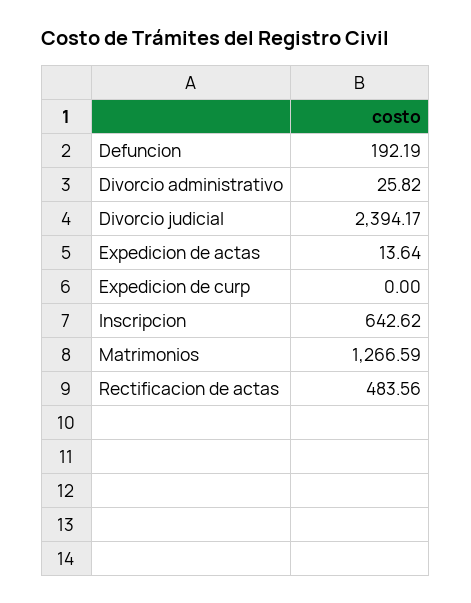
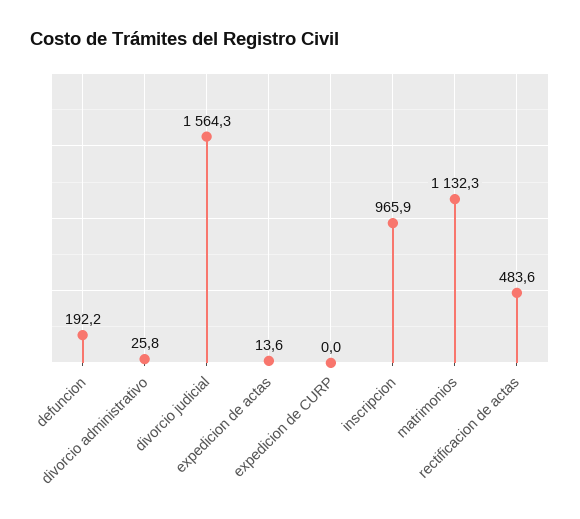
  {
    "Defuncion": 192.19,
    "Divorcio administrativo": 25.82,
-   "Divorcio judicial": 2394.17,
+   "Divorcio judicial": 1564.3,
    "Expedicion de actas": 13.64,
    "Expedicion de curp": 0,
-   "Inscripcion": 642.62,
+   "Inscripcion": 965.9,
-   "Matrimonios": 1266.59,
+   "Matrimonios": 1132.3,
    "Rectificacion de actas": 483.56
  }

